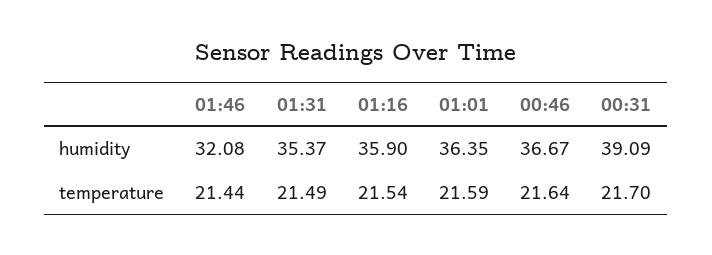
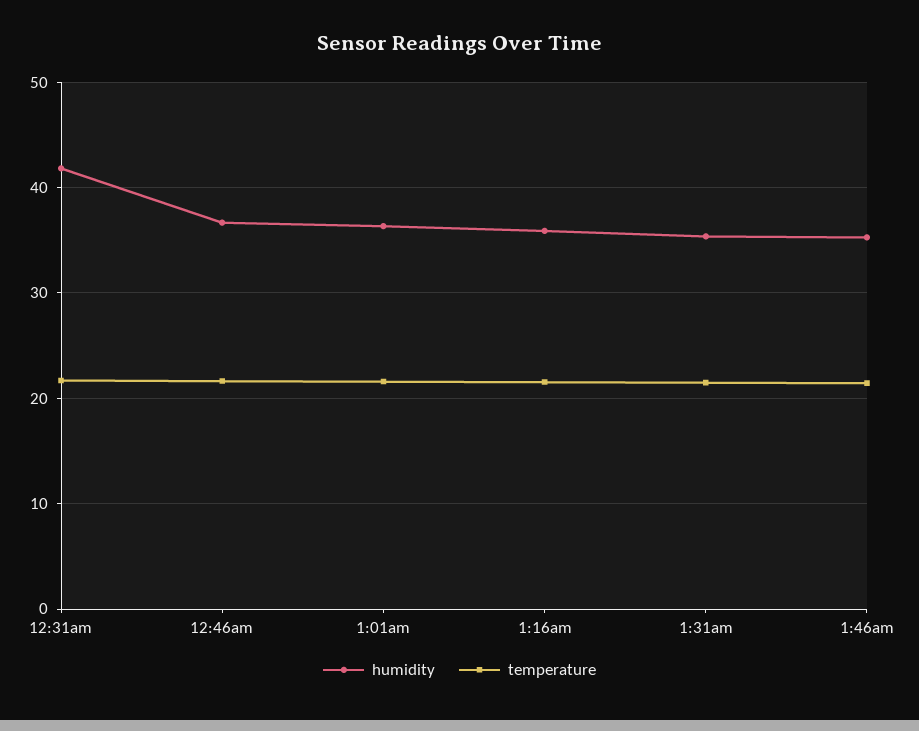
  {
    "humidity": {
-     "01:46": 32.08,
+     "01:46": 35,
      "01:31": 35.37,
      "01:16": 35.9,
      "01:01": 36.35,
      "00:46": 36.67,
-     "00:31": 39.09
+     "00:31": 42
    },
    "temperature": {
      "01:46": 21.44,
      "01:31": 21.49,
      "01:16": 21.54,
      "01:01": 21.59,
      "00:46": 21.64,
      "00:31": 21.7
    }
  }

